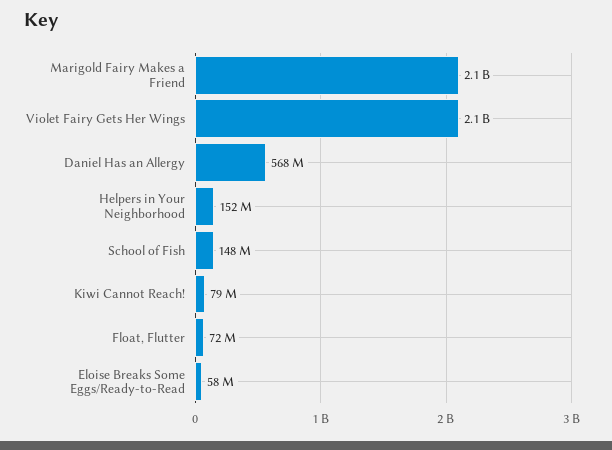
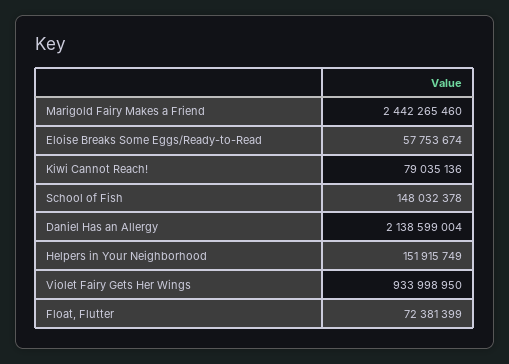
  {
-   "Marigold Fairy Makes a Friend": 2100000000,
+   "Marigold Fairy Makes a Friend": 2442265460,
-   "Violet Fairy Gets Her Wings": 2100000000,
+   "Violet Fairy Gets Her Wings": 933998950,
-   "Daniel Has an Allergy": 568000000,
+   "Daniel Has an Allergy": 2138599004,
    "Helpers in Your Neighborhood": 151915749,
    "School of Fish": 148032378,
    "Kiwi Cannot Reach!": 79035136,
    "Float, Flutter": 72381399,
    "Eloise Breaks Some Eggs/Ready-to-Read": 57753674
  }

